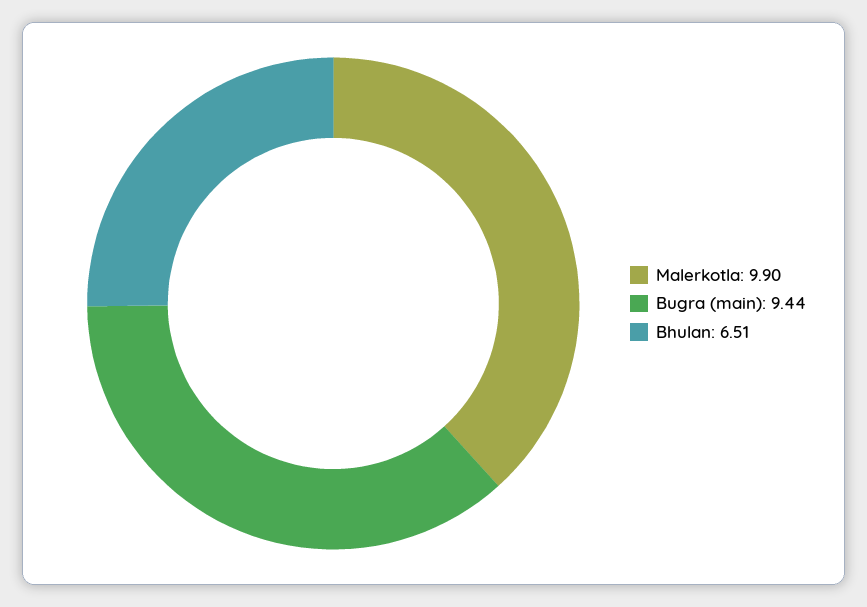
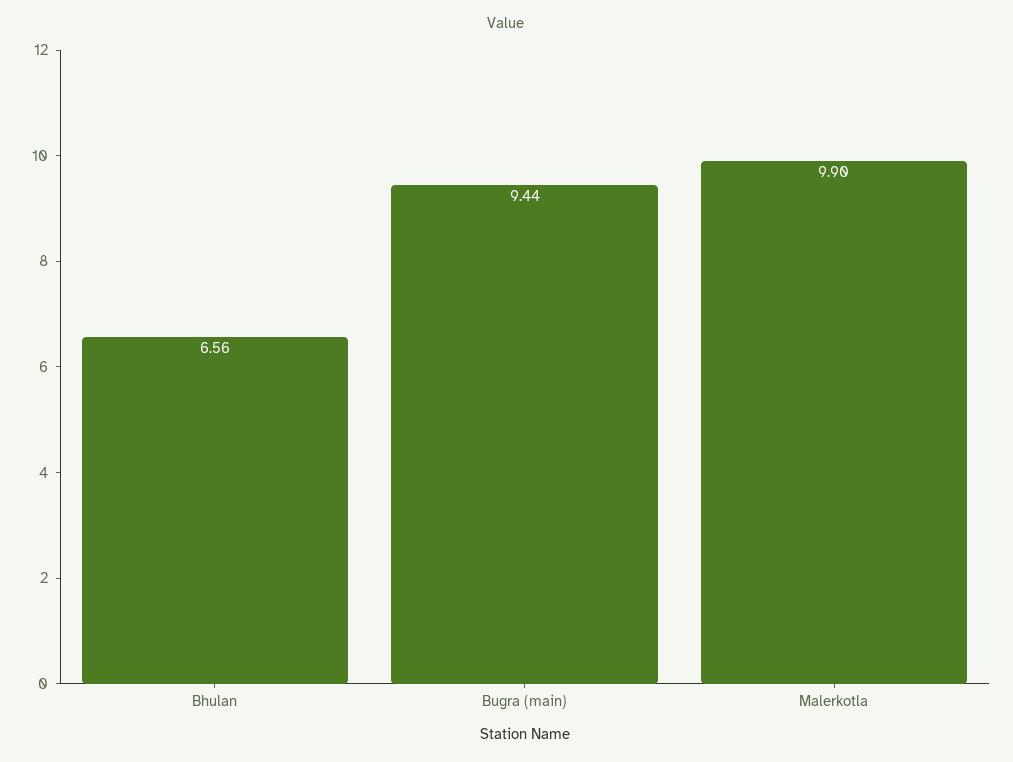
  {
    "Malerkotla": 9.9,
    "Bugra (main)": 9.44,
-   "Bhulan": 6.51
+   "Bhulan": 6.56
  }

